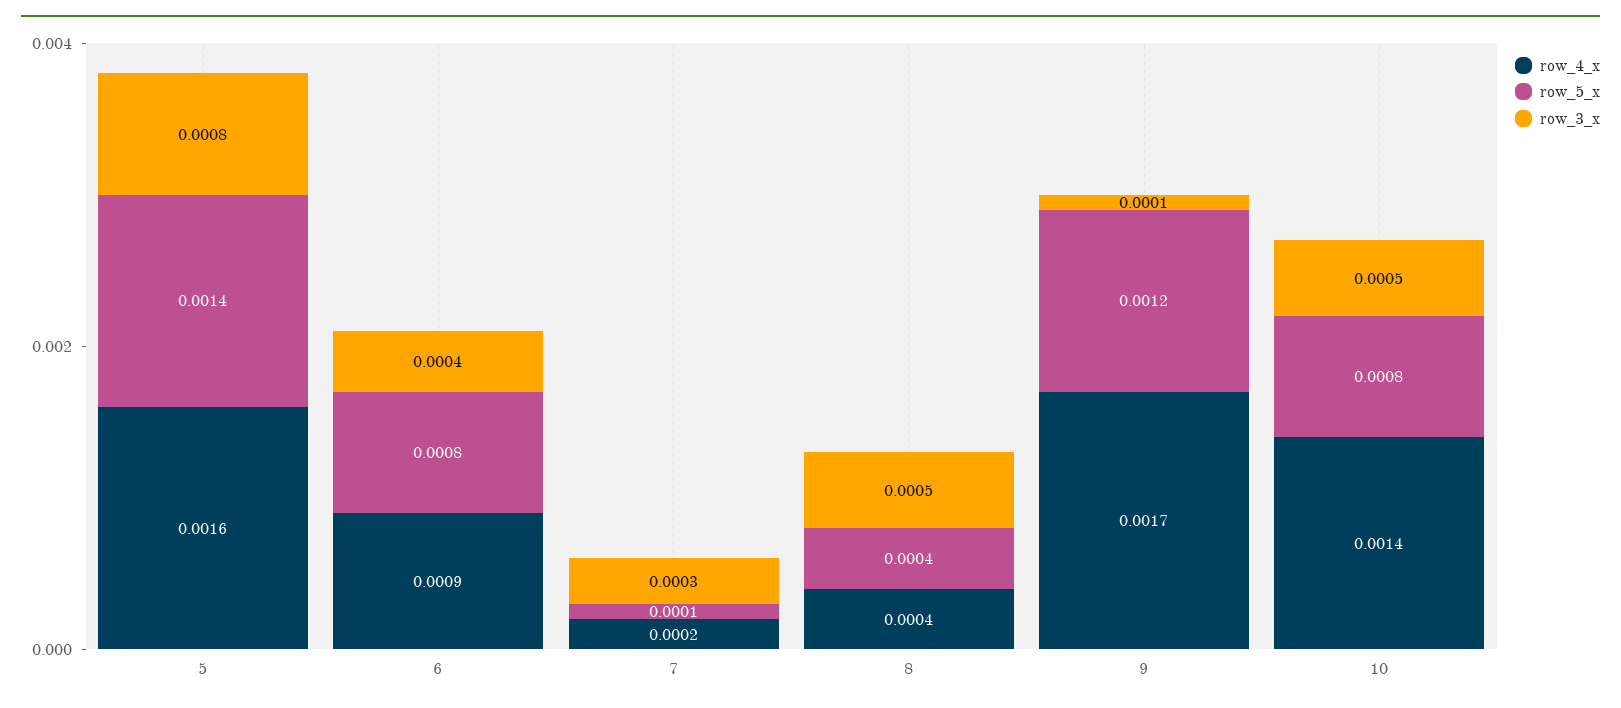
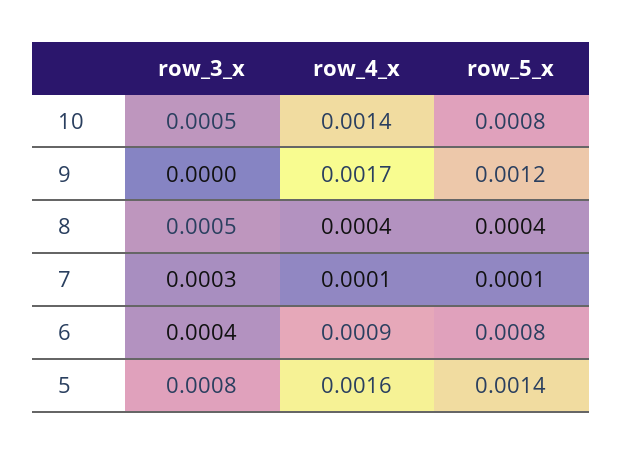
  {
    "row_4_x": {
      "5": 0.0016,
      "6": 0.0009,
-     "7": 0.0002,
+     "7": 0.0001,
      "8": 0.0004,
      "9": 0.0017,
      "10": 0.0014
    },
    "row_5_x": {
      "5": 0.0014,
      "6": 0.0008,
      "7": 0.0001,
      "8": 0.0004,
      "9": 0.0012,
      "10": 0.0008
    },
    "row_3_x": {
      "5": 0.0008,
      "6": 0.0004,
      "7": 0.0003,
      "8": 0.0005,
-     "9": 0.0001,
+     "9": 0,
      "10": 0.0005
    }
  }

